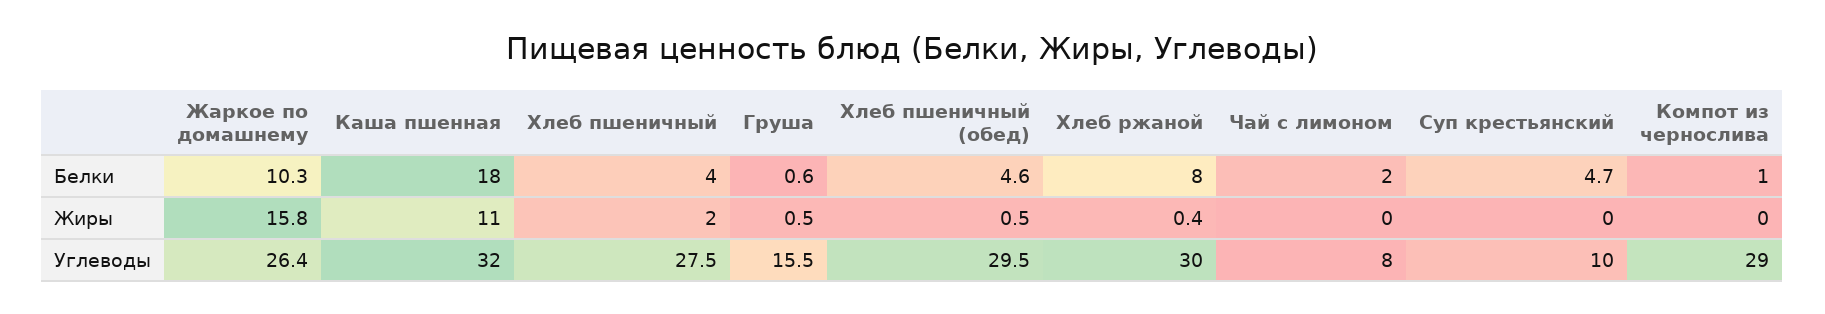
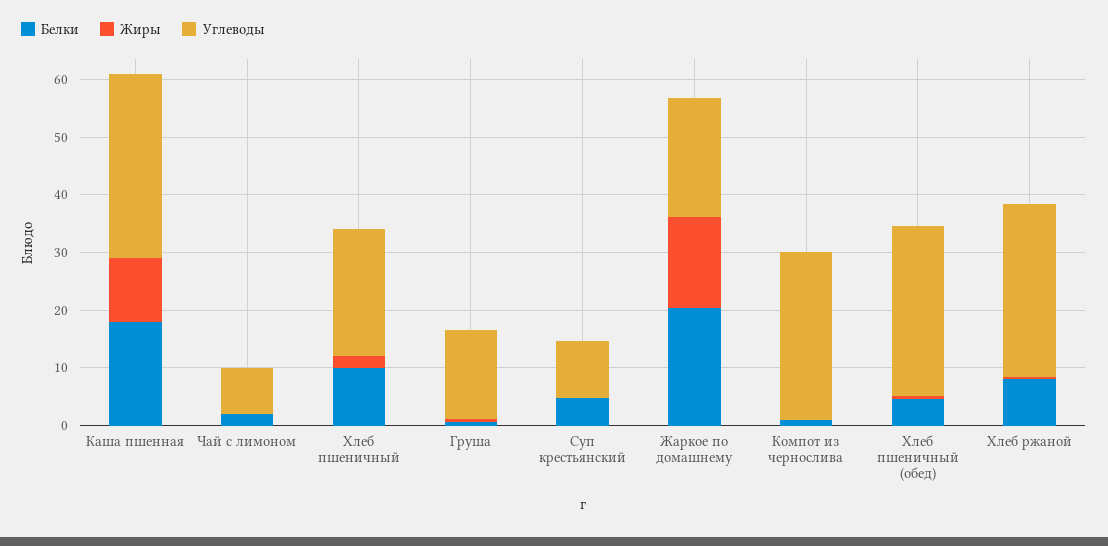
  {
    "Белки": {
-     "Жаркое по домашнему": 10.3,
+     "Жаркое по домашнему": 20,
      "Каша пшенная": 18,
-     "Хлеб пшеничный": 4,
+     "Хлеб пшеничный": 10,
      "Груша": 0.6,
      "Хлеб пшеничный (обед)": 4.6,
      "Хлеб ржаной": 8,
      "Чай с лимоном": 2,
      "Суп крестьянский": 4.7,
      "Компот из чернослива": 1
    },
    "Жиры": {
      "Жаркое по домашнему": 15.8,
      "Каша пшенная": 11,
      "Хлеб пшеничный": 2,
      "Груша": 0.5,
      "Хлеб пшеничный (обед)": 0.5,
      "Хлеб ржаной": 0.4,
      "Чай с лимоном": 0,
      "Суп крестьянский": 0,
      "Компот из чернослива": 0
    },
    "Углеводы": {
-     "Жаркое по домашнему": 26.4,
+     "Жаркое по домашнему": 20,
      "Каша пшенная": 32,
-     "Хлеб пшеничный": 27.5,
+     "Хлеб пшеничный": 22,
      "Груша": 15.5,
      "Хлеб пшеничный (обед)": 29.5,
      "Хлеб ржаной": 30,
      "Чай с лимоном": 8,
      "Суп крестьянский": 10,
      "Компот из чернослива": 29
    }
  }

